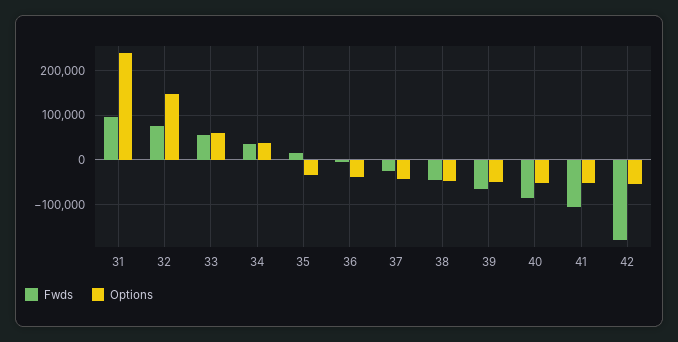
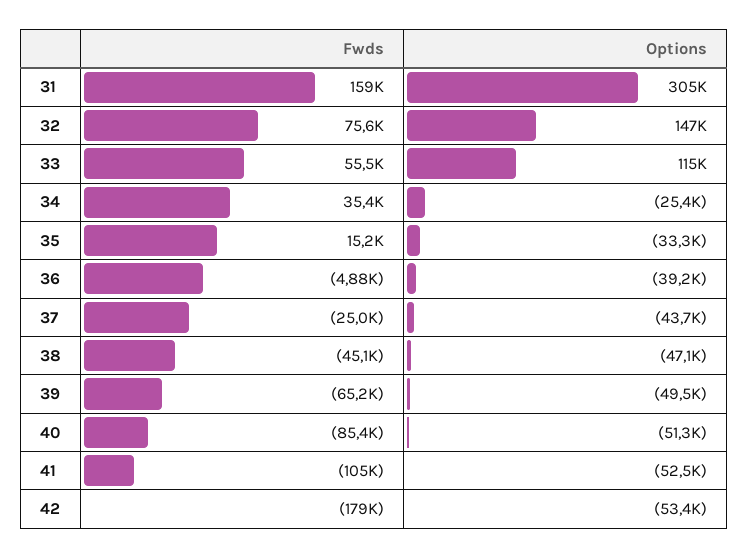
  {
    "Fwds": {
-     "31": 100000,
+     "31": 159000,
      "32": 75600,
      "33": 55500,
      "34": 35400,
      "35": 15200,
      "36": -4880,
      "37": -25000,
      "38": -45100,
      "39": -65200,
      "40": -85400,
      "41": -105000,
      "42": -179000
    },
    "Options": {
-     "31": 240000,
+     "31": 305000,
      "32": 147000,
-     "33": 60000,
+     "33": 115000,
-     "34": 40000,
+     "34": -25400,
      "35": -33300,
      "36": -39200,
      "37": -43700,
      "38": -47100,
      "39": -49500,
      "40": -51300,
      "41": -52500,
      "42": -53400
    }
  }

